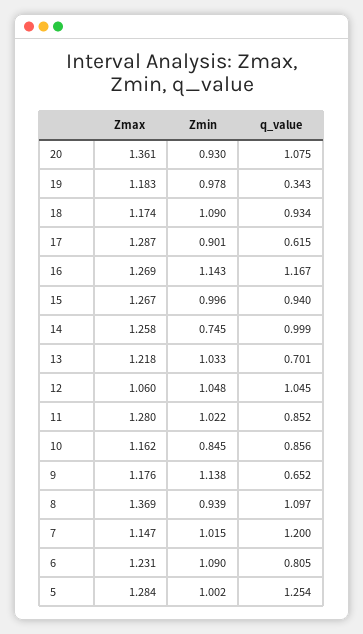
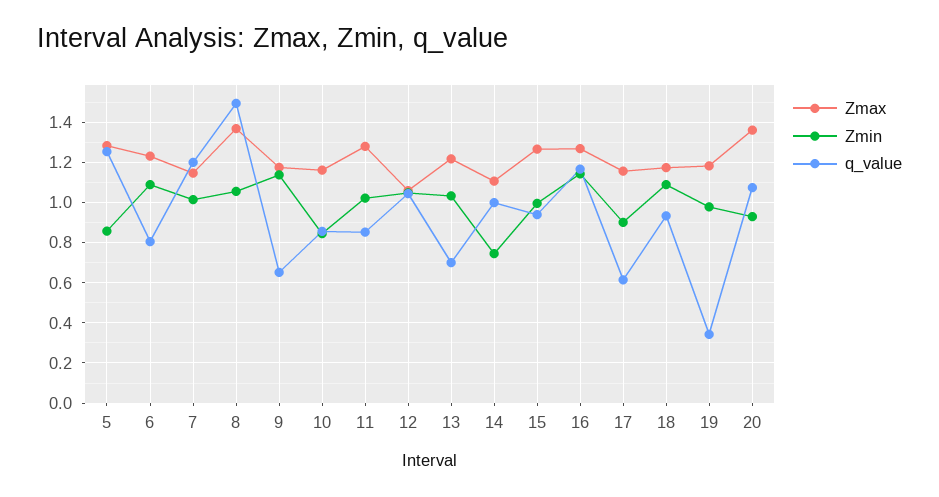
  {
    "Zmax": {
      "20": 1.361,
      "19": 1.183,
      "18": 1.174,
-     "17": 1.287,
+     "17": 1.15,
      "16": 1.269,
      "15": 1.267,
-     "14": 1.258,
+     "14": 1.1,
      "13": 1.218,
      "12": 1.06,
      "11": 1.28,
      "10": 1.162,
      "9": 1.176,
      "8": 1.369,
      "7": 1.147,
      "6": 1.231,
      "5": 1.284
    },
    "Zmin": {
      "20": 0.93,
      "19": 0.978,
      "18": 1.09,
      "17": 0.901,
      "16": 1.143,
      "15": 0.996,
      "14": 0.745,
      "13": 1.033,
      "12": 1.048,
      "11": 1.022,
      "10": 0.845,
      "9": 1.138,
-     "8": 0.939,
+     "8": 1.05,
      "7": 1.015,
      "6": 1.09,
-     "5": 1.002
+     "5": 0.85
    },
    "q_value": {
      "20": 1.075,
      "19": 0.343,
      "18": 0.934,
      "17": 0.615,
      "16": 1.167,
      "15": 0.94,
      "14": 0.999,
      "13": 0.701,
      "12": 1.045,
      "11": 0.852,
      "10": 0.856,
      "9": 0.652,
-     "8": 1.097,
+     "8": 1.5,
      "7": 1.2,
      "6": 0.805,
      "5": 1.254
    }
  }

